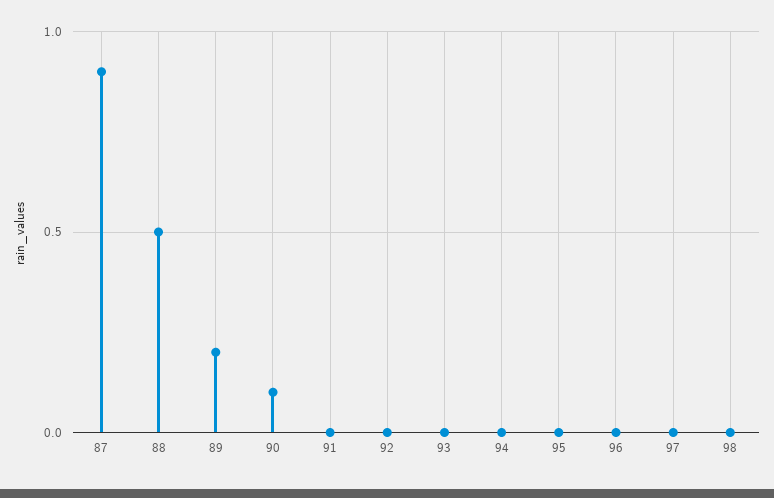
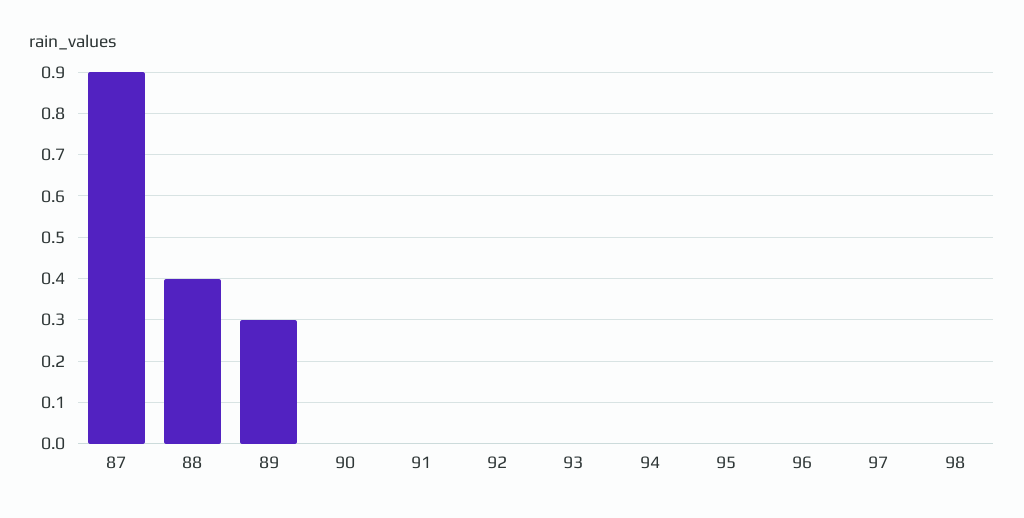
  {
    "87": 0.9,
-   "88": 0.5,
+   "88": 0.4,
-   "89": 0.2,
+   "89": 0.3,
-   "90": 0.1,
+   "90": 0,
    "91": 0,
    "92": 0,
    "93": 0,
    "94": 0,
    "95": 0,
    "96": 0,
    "97": 0,
    "98": 0
  }

